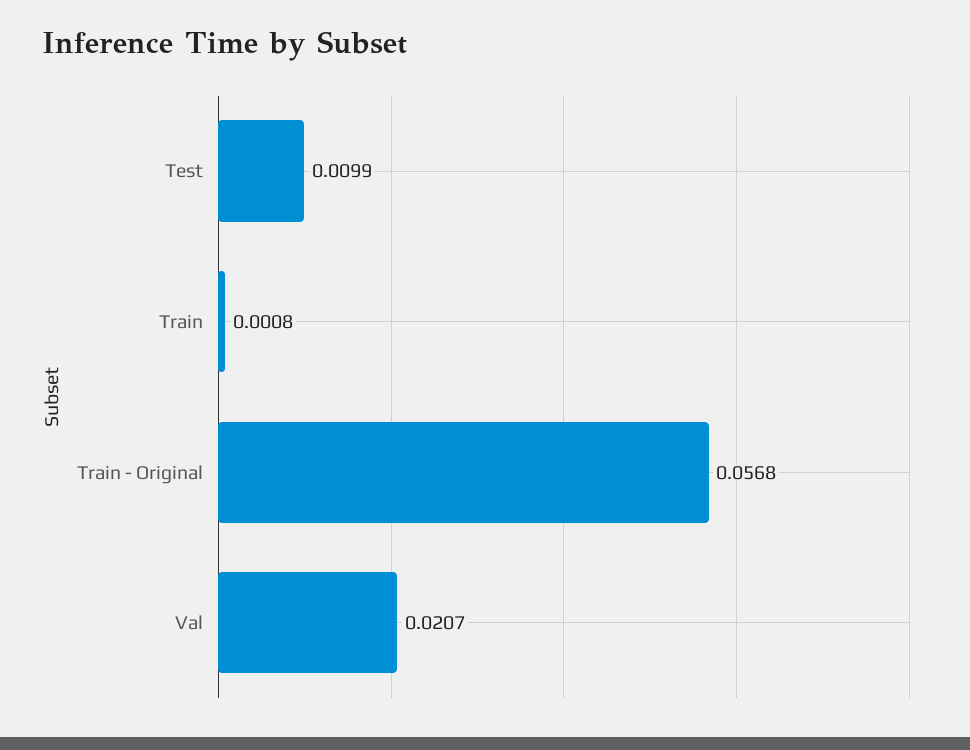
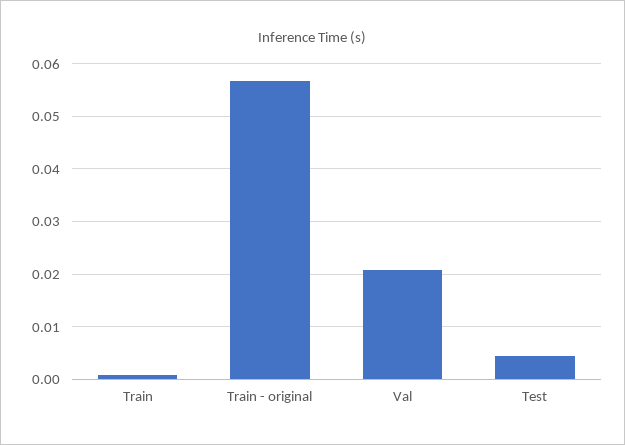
  {
-   "Test": 0.0099,
+   "Test": 0.004,
    "Train": 0.0008,
    "Train - Original": 0.0568,
    "Val": 0.0207
  }

